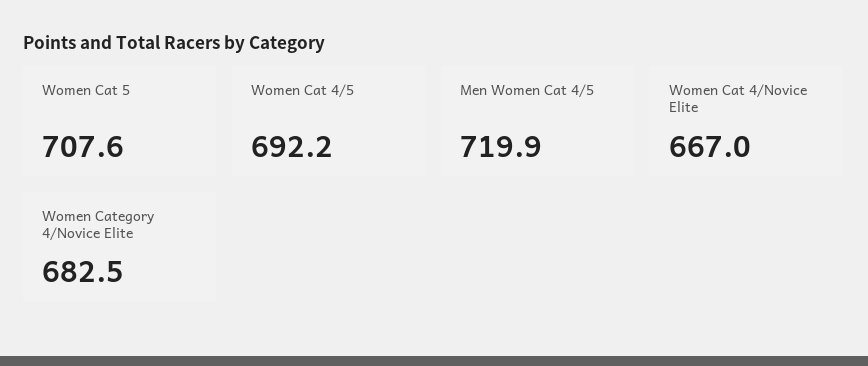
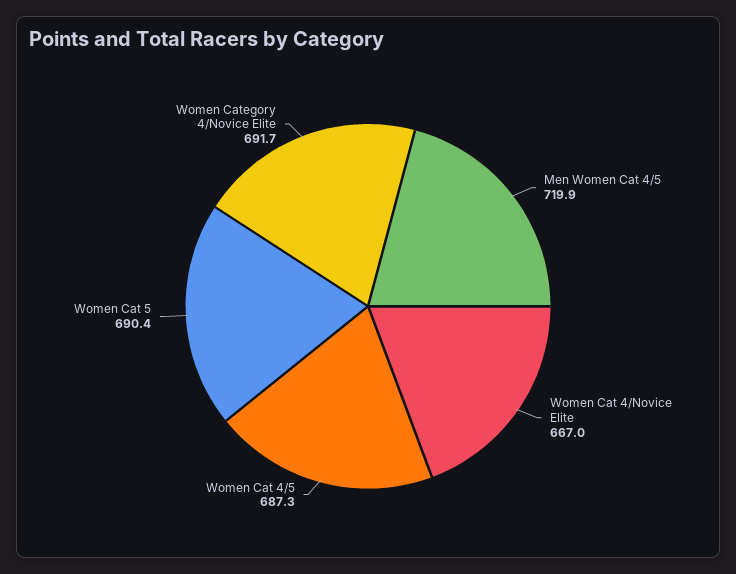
  {
-   "Women Cat 5": 707.6,
+   "Women Cat 5": 690.4,
-   "Women Cat 4/5": 692.2,
+   "Women Cat 4/5": 687.3,
    "Men Women Cat 4/5": 719.9,
    "Women Cat 4/Novice Elite": 667,
-   "Women Category 4/Novice Elite": 682.5
+   "Women Category 4/Novice Elite": 691.7
  }

